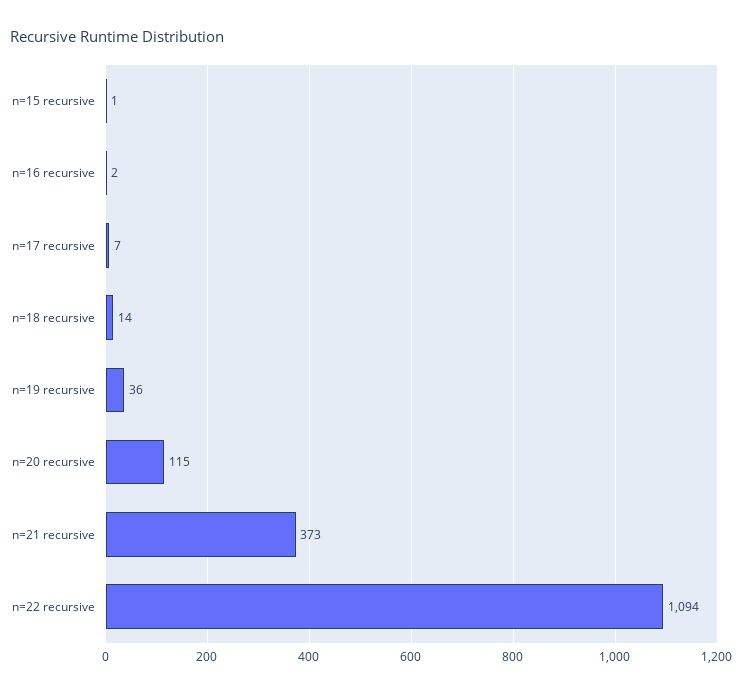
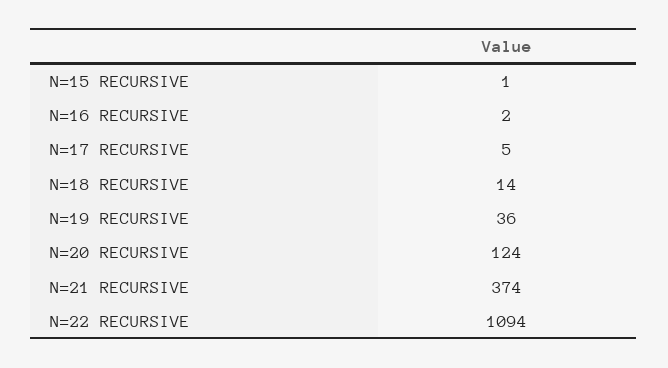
  {
    "n=15 recursive": 1,
    "n=16 recursive": 2,
-   "n=17 recursive": 7,
+   "n=17 recursive": 5,
    "n=18 recursive": 14,
    "n=19 recursive": 36,
-   "n=20 recursive": 115,
+   "n=20 recursive": 124,
-   "n=21 recursive": 373,
+   "n=21 recursive": 374,
    "n=22 recursive": 1094
  }

